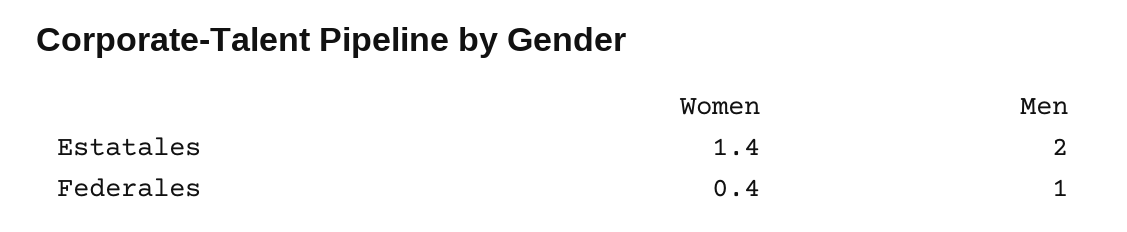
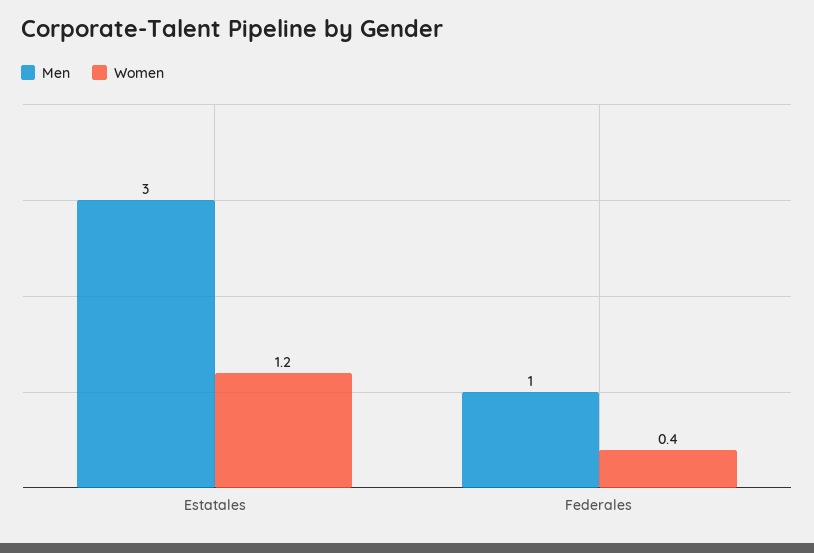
  {
    "Women": {
-     "Estatales": 1.4,
+     "Estatales": 1.2,
      "Federales": 0.4
    },
    "Men": {
-     "Estatales": 2,
+     "Estatales": 3,
      "Federales": 1
    }
  }

